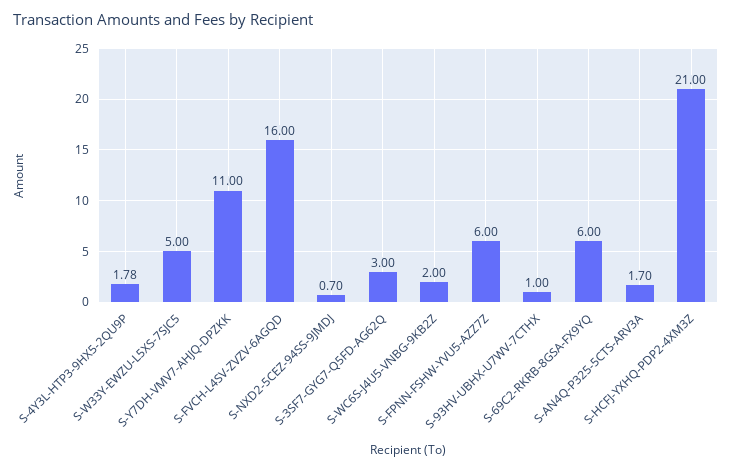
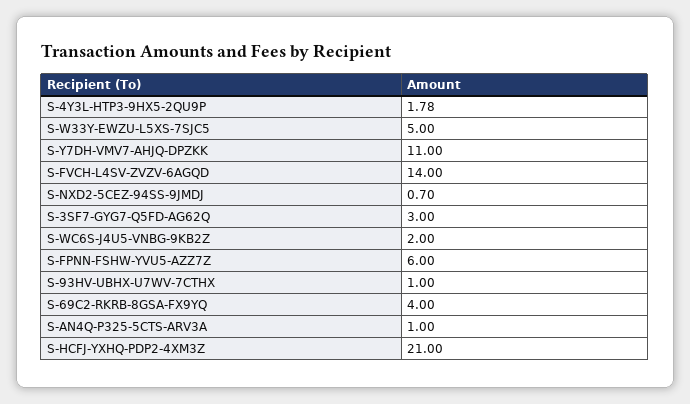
  {
    "S-4Y3L-HTP3-9HX5-2QU9P": 1.78,
    "S-W33Y-EWZU-L5XS-7SJC5": 5,
    "S-Y7DH-VMV7-AHJQ-DPZKK": 11,
-   "S-FVCH-L4SV-ZVZV-6AGQD": 16,
+   "S-FVCH-L4SV-ZVZV-6AGQD": 14,
    "S-NXD2-5CEZ-94SS-9JMDJ": 0.7,
    "S-3SF7-GYG7-Q5FD-AG62Q": 3,
    "S-WC6S-J4U5-VNBG-9KB2Z": 2,
    "S-FPNN-FSHW-YVU5-AZZ7Z": 6,
    "S-93HV-UBHX-U7WV-7CTHX": 1,
-   "S-69C2-RKRB-8GSA-FX9YQ": 6,
+   "S-69C2-RKRB-8GSA-FX9YQ": 4,
-   "S-AN4Q-P325-5CTS-ARV3A": 1.7,
+   "S-AN4Q-P325-5CTS-ARV3A": 1,
    "S-HCFJ-YXHQ-PDP2-4XM3Z": 21
  }

